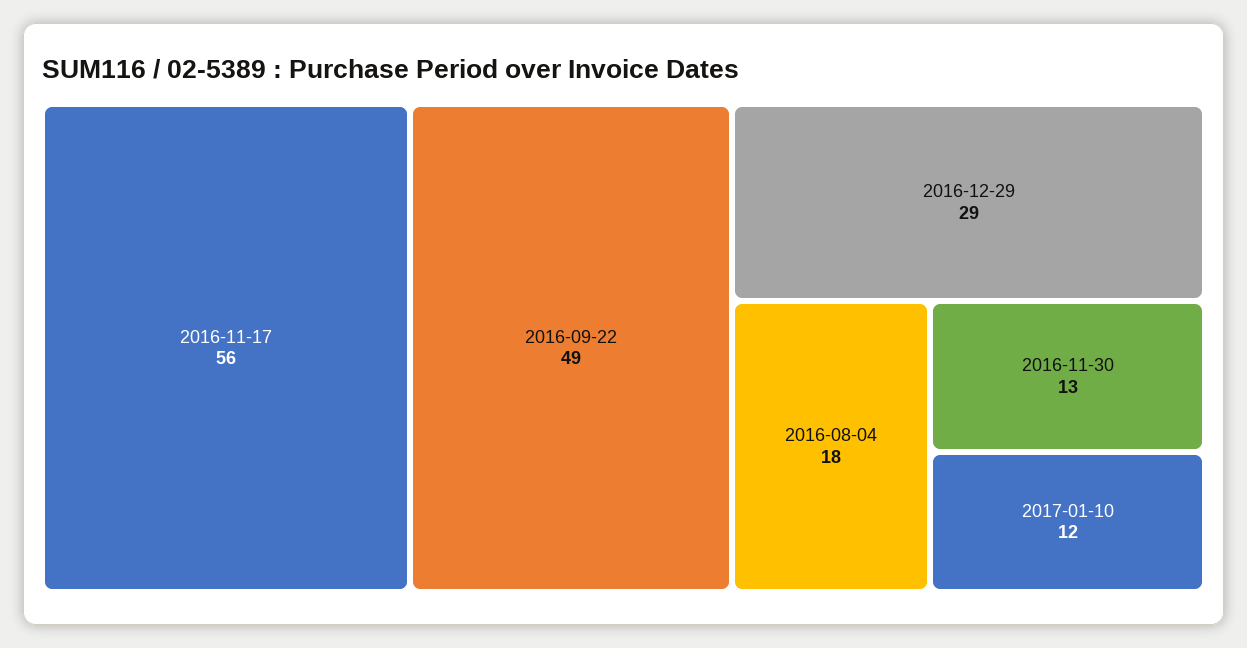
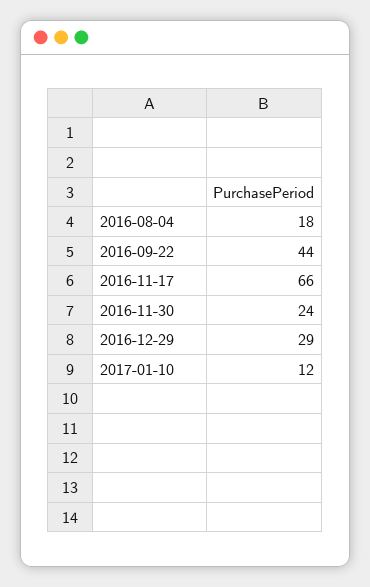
  {
-   "2016-11-17": 56,
+   "2016-11-17": 66,
-   "2016-09-22": 49,
+   "2016-09-22": 44,
    "2016-12-29": 29,
    "2016-08-04": 18,
-   "2016-11-30": 13,
+   "2016-11-30": 24,
    "2017-01-10": 12
  }

